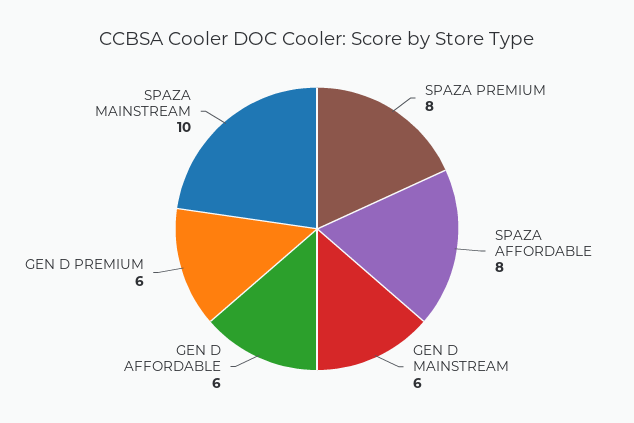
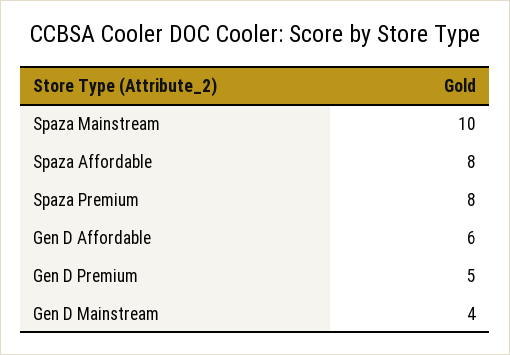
  {
    "SPAZA PREMIUM": 8,
    "SPAZA AFFORDABLE": 8,
-   "GEN D MAINSTREAM": 6,
+   "GEN D MAINSTREAM": 4,
    "GEN D AFFORDABLE": 6,
-   "GEN D PREMIUM": 6,
+   "GEN D PREMIUM": 5,
    "SPAZA MAINSTREAM": 10
  }

